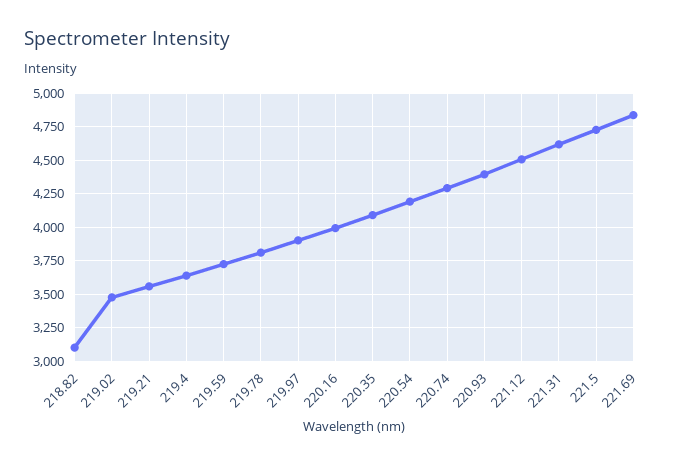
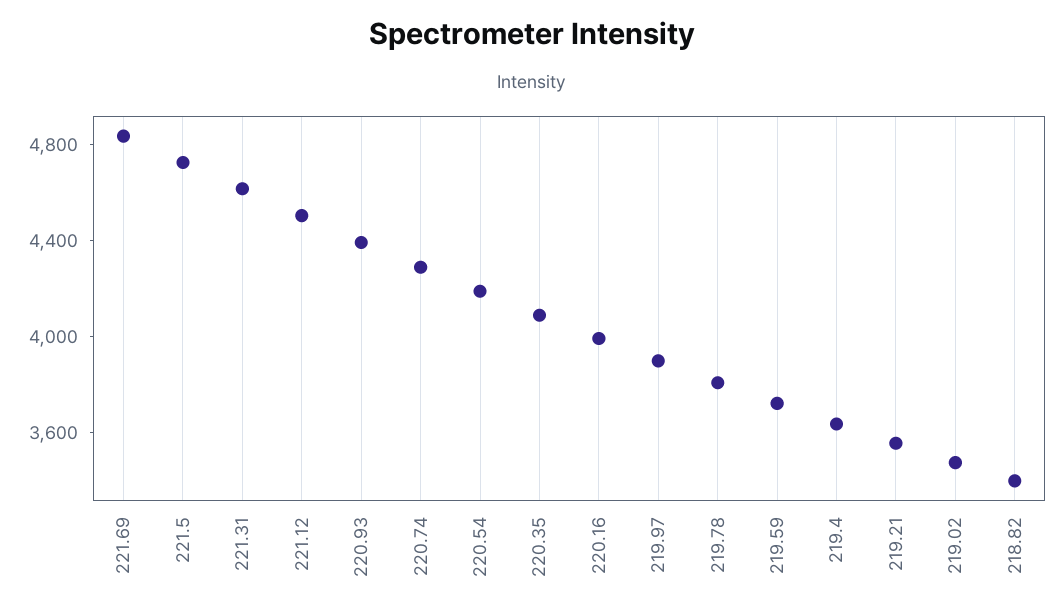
  {
-   "218.82": 3100,
+   "218.82": 3400,
    "219.02": 3500,
    "219.21": 3550,
    "219.4": 3650,
    "219.59": 3700,
    "219.78": 3800,
    "219.97": 3900,
    "220.16": 4000,
    "220.35": 4100,
    "220.54": 4200,
    "220.74": 4300,
    "220.93": 4400,
    "221.12": 4500,
    "221.31": 4600,
    "221.5": 4750,
    "221.69": 4850
  }

